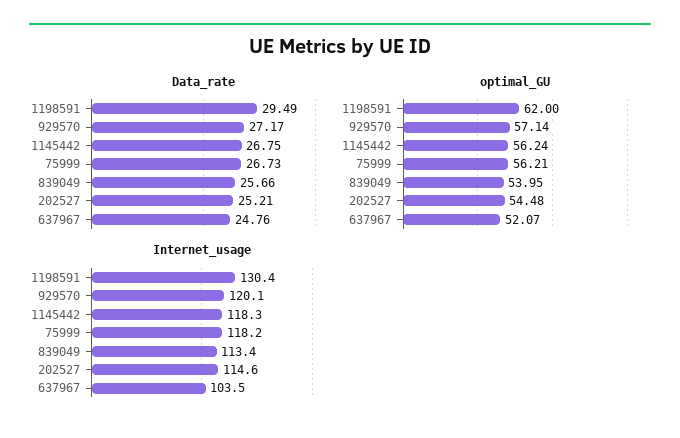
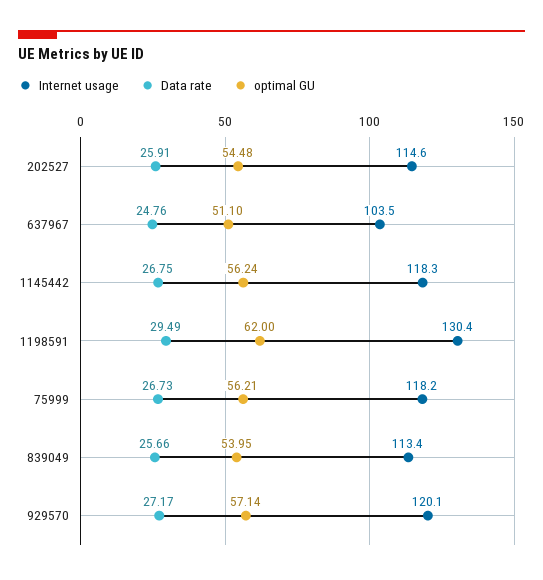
  {
    "Data_rate": {
      "1198591": 29.49,
      "929570": 27.17,
      "1145442": 26.75,
      "75999": 26.73,
      "839049": 25.66,
-     "202527": 25.21,
+     "202527": 25.91,
      "637967": 24.76
    },
    "optimal_GU": {
      "1198591": 62,
      "929570": 57.14,
      "1145442": 56.24,
      "75999": 56.21,
      "839049": 53.95,
      "202527": 54.48,
-     "637967": 52.07
+     "637967": 51.1
    },
    "Internet_usage": {
      "1198591": 130.4,
      "929570": 120.1,
      "1145442": 118.3,
      "75999": 118.2,
      "839049": 113.4,
      "202527": 114.6,
      "637967": 103.5
    }
  }

